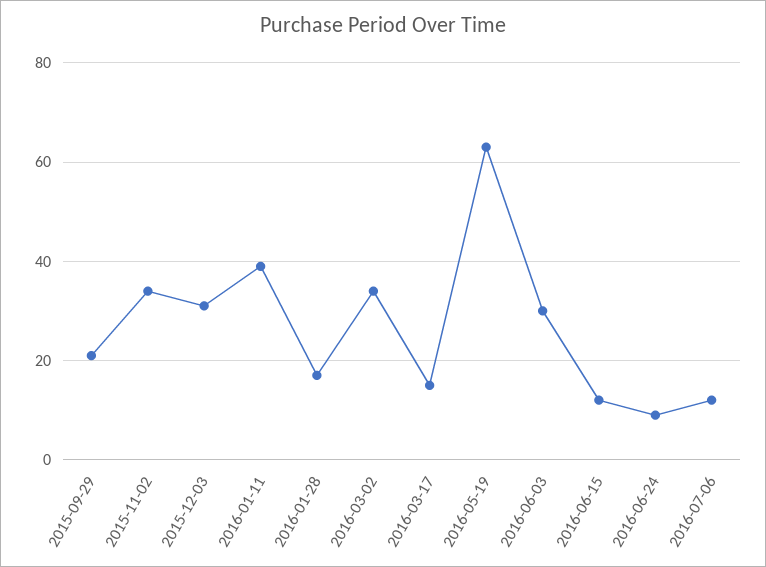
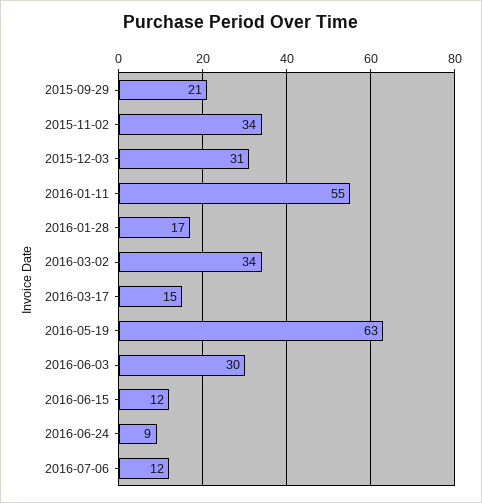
  {
    "2015-09-29": 21,
    "2015-11-02": 34,
    "2015-12-03": 31,
-   "2016-01-11": 40,
+   "2016-01-11": 55,
    "2016-01-28": 17,
    "2016-03-02": 34,
    "2016-03-17": 15,
    "2016-05-19": 63,
    "2016-06-03": 30,
    "2016-06-15": 12,
    "2016-06-24": 9,
    "2016-07-06": 12
  }

